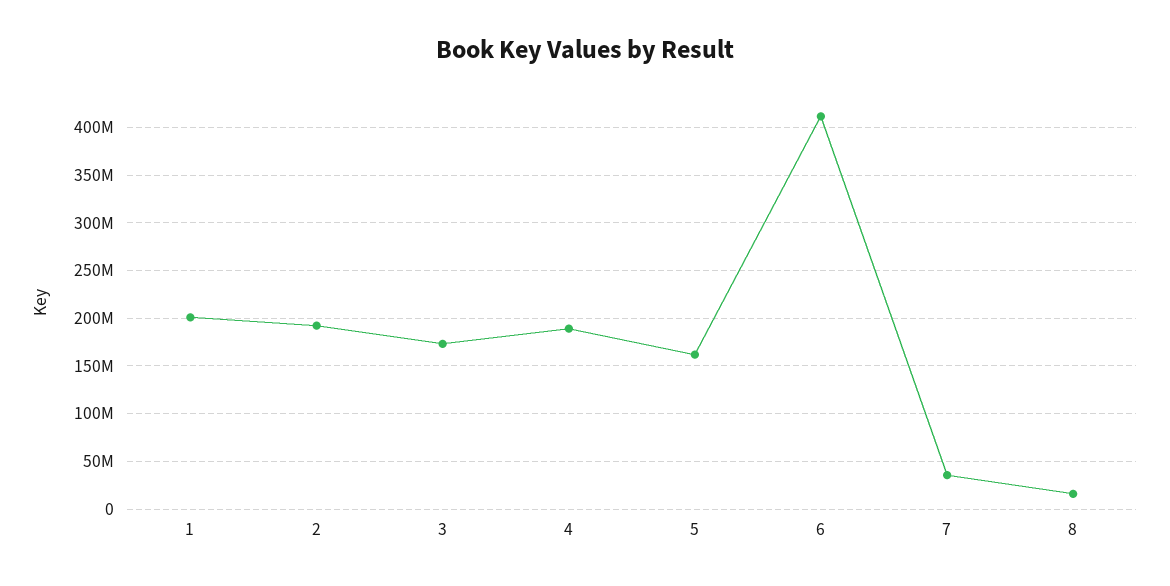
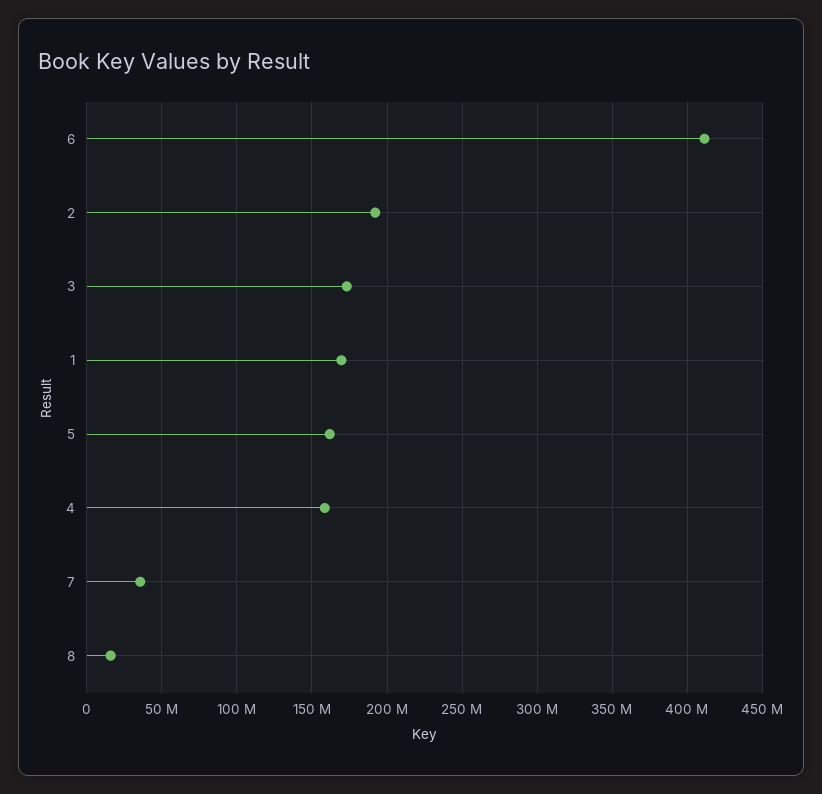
  {
-   "1": 200000000,
+   "1": 170000000,
    "2": 190000000,
    "3": 175000000,
-   "4": 190000000,
+   "4": 160000000,
    "5": 160000000,
    "6": 410000000,
    "7": 35000000,
    "8": 15000000
  }

